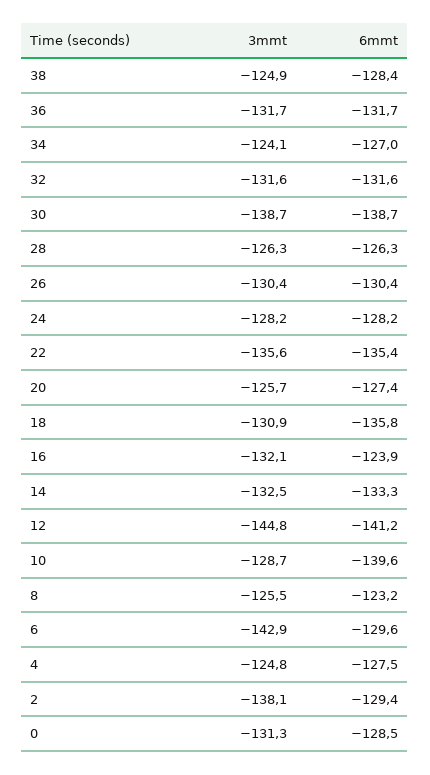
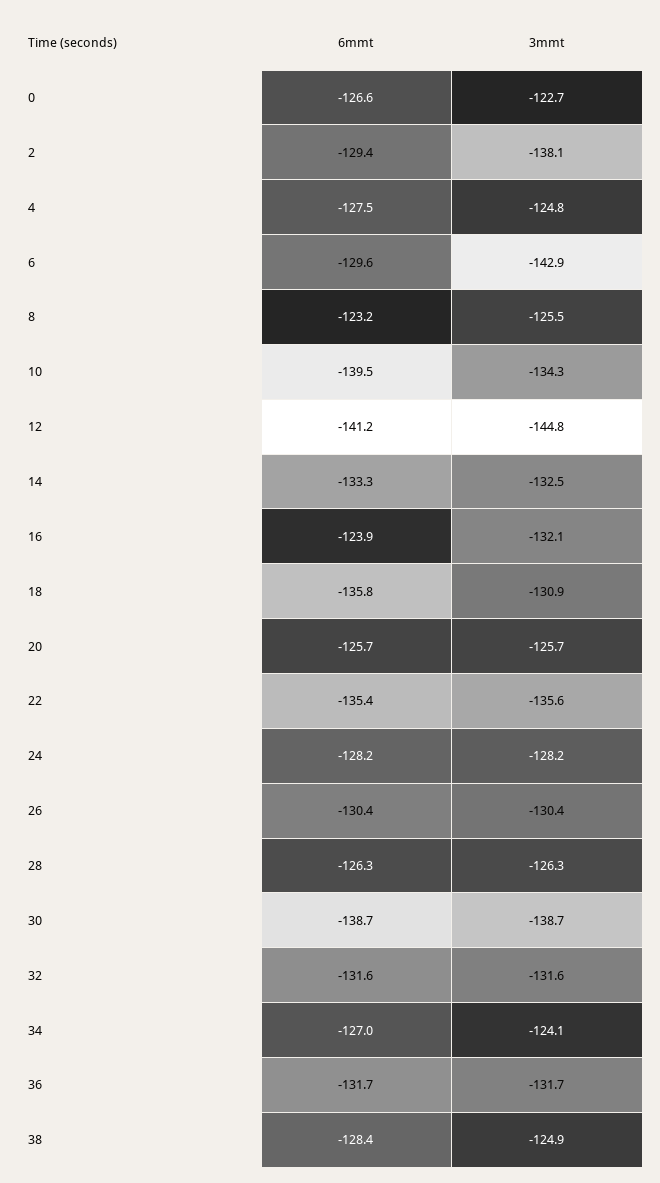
  {
    "3mmt": {
      "38": -124.9,
      "36": -131.7,
      "34": -124.1,
      "32": -131.6,
      "30": -138.7,
      "28": -126.3,
      "26": -130.4,
      "24": -128.2,
      "22": -135.6,
      "20": -125.7,
      "18": -130.9,
      "16": -132.1,
      "14": -132.5,
      "12": -144.8,
-     "10": -128.7,
+     "10": -134.3,
      "8": -125.5,
      "6": -142.9,
      "4": -124.8,
      "2": -138.1,
-     "0": -131.3
+     "0": -122.7
    },
    "6mmt": {
      "38": -128.4,
      "36": -131.7,
      "34": -127,
      "32": -131.6,
      "30": -138.7,
      "28": -126.3,
      "26": -130.4,
      "24": -128.2,
      "22": -135.4,
-     "20": -127.4,
+     "20": -125.7,
      "18": -135.8,
      "16": -123.9,
      "14": -133.3,
      "12": -141.2,
-     "10": -139.6,
+     "10": -139.5,
      "8": -123.2,
      "6": -129.6,
      "4": -127.5,
      "2": -129.4,
-     "0": -128.5
+     "0": -126.6
    }
  }

